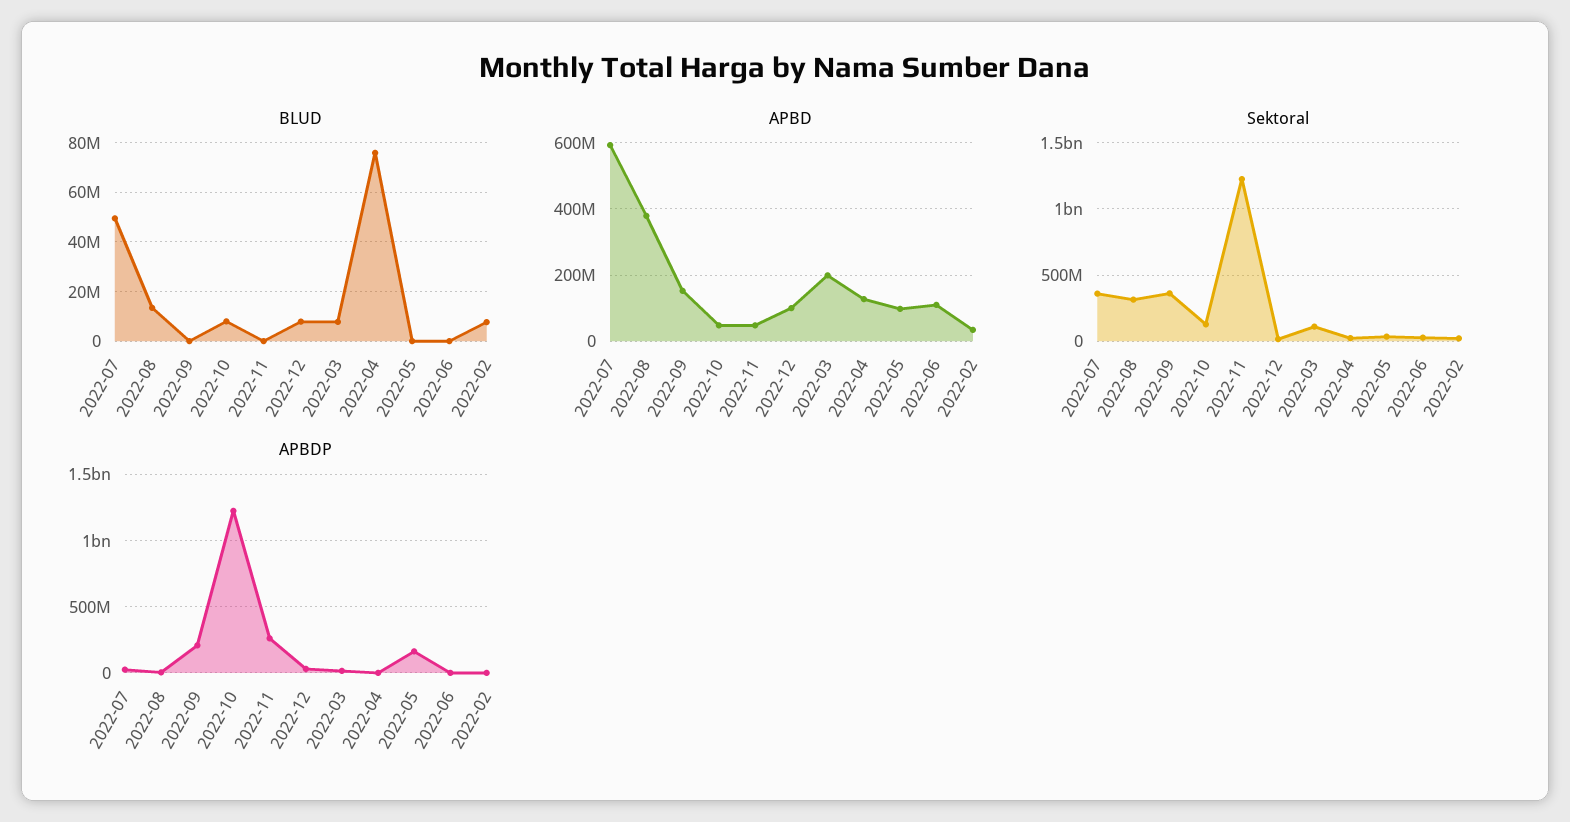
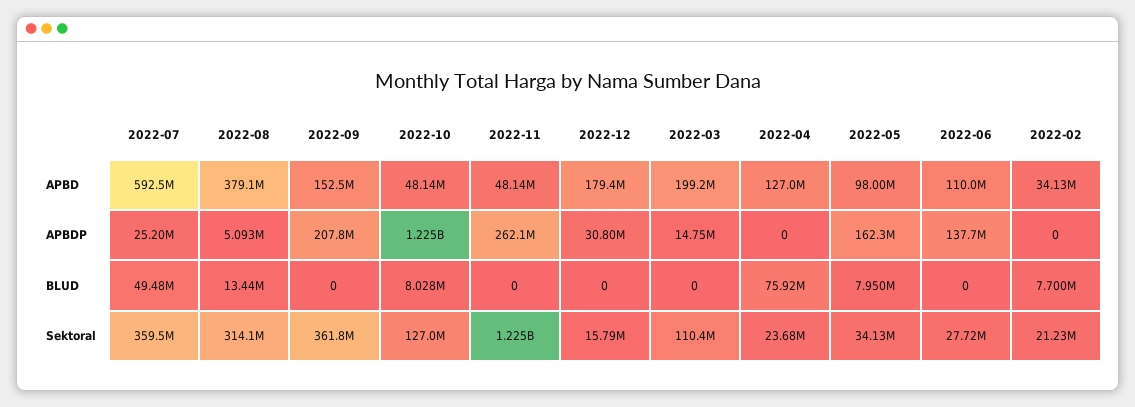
  {
    "BLUD": {
      "2022-07": 49480000,
      "2022-08": 13440000,
      "2022-09": 0,
      "2022-10": 8028000,
      "2022-11": 0,
-     "2022-12": 7500000,
+     "2022-12": 0,
-     "2022-03": 7500000,
+     "2022-03": 0,
      "2022-04": 75920000,
-     "2022-05": 0,
+     "2022-05": 7950000,
      "2022-06": 0,
      "2022-02": 7700000
    },
    "APBD": {
      "2022-07": 592500000,
      "2022-08": 379100000,
      "2022-09": 152500000,
      "2022-10": 48140000,
      "2022-11": 48140000,
-     "2022-12": 100000000,
+     "2022-12": 179400000,
      "2022-03": 199200000,
      "2022-04": 127000000,
      "2022-05": 98000000,
      "2022-06": 110000000,
      "2022-02": 34130000
    },
    "Sektoral": {
      "2022-07": 359500000,
      "2022-08": 314100000,
      "2022-09": 361800000,
      "2022-10": 127000000,
      "2022-11": 1225000000,
      "2022-12": 15790000,
      "2022-03": 110400000,
      "2022-04": 23680000,
      "2022-05": 34130000,
      "2022-06": 27720000,
      "2022-02": 21230000
    },
    "APBDP": {
      "2022-07": 25200000,
      "2022-08": 5093000,
      "2022-09": 207800000,
      "2022-10": 1225000000,
      "2022-11": 262100000,
      "2022-12": 30800000,
      "2022-03": 14750000,
      "2022-04": 0,
      "2022-05": 162300000,
-     "2022-06": 0,
+     "2022-06": 137700000,
      "2022-02": 0
    }
  }

